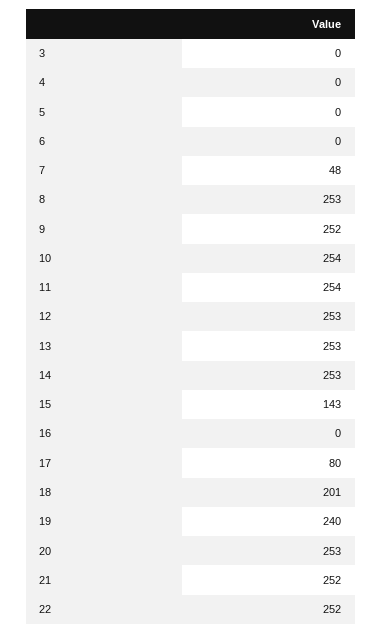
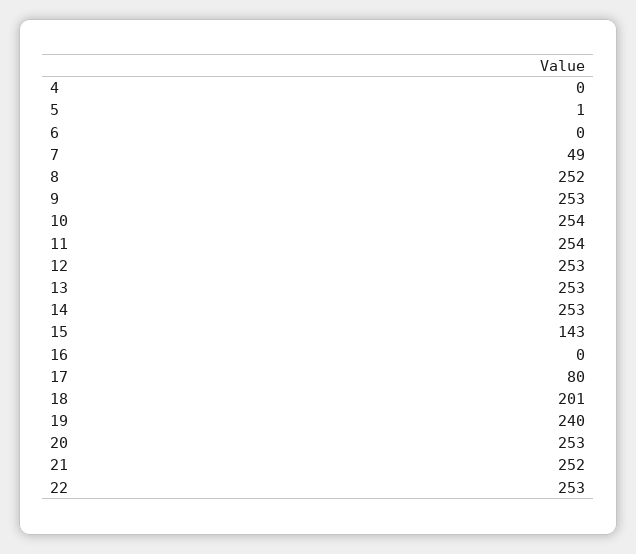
  {
-   "3": 0,
    "4": 0,
-   "5": 0,
+   "5": 1,
    "6": 0,
-   "7": 48,
+   "7": 49,
-   "8": 253,
+   "8": 252,
-   "9": 252,
+   "9": 253,
    "10": 254,
    "11": 254,
    "12": 253,
    "13": 253,
    "14": 253,
    "15": 143,
    "16": 0,
    "17": 80,
    "18": 201,
    "19": 240,
    "20": 253,
    "21": 252,
-   "22": 252
+   "22": 253
  }

